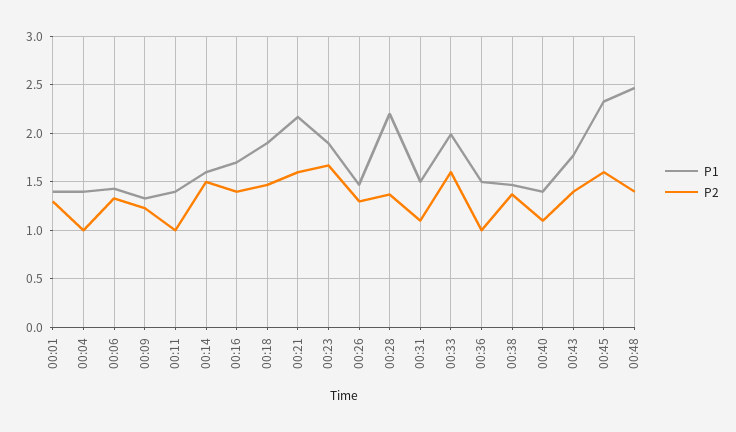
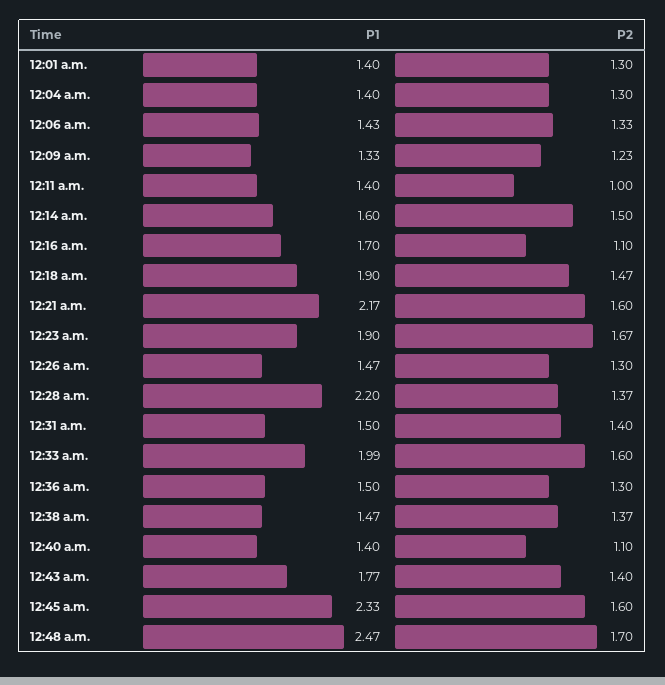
  {
    "P1": {
      "00:01": 1.4,
      "00:04": 1.4,
      "00:06": 1.43,
      "00:09": 1.33,
      "00:11": 1.4,
      "00:14": 1.6,
      "00:16": 1.7,
      "00:18": 1.9,
      "00:21": 2.17,
      "00:23": 1.9,
      "00:26": 1.47,
      "00:28": 2.2,
      "00:31": 1.5,
      "00:33": 1.99,
      "00:36": 1.5,
      "00:38": 1.47,
      "00:40": 1.4,
      "00:43": 1.77,
      "00:45": 2.33,
      "00:48": 2.47
    },
    "P2": {
      "00:01": 1.3,
-     "00:04": 1,
+     "00:04": 1.3,
      "00:06": 1.33,
      "00:09": 1.23,
      "00:11": 1,
      "00:14": 1.5,
-     "00:16": 1.4,
+     "00:16": 1.1,
      "00:18": 1.47,
      "00:21": 1.6,
      "00:23": 1.67,
      "00:26": 1.3,
      "00:28": 1.37,
-     "00:31": 1.1,
+     "00:31": 1.4,
      "00:33": 1.6,
-     "00:36": 1,
+     "00:36": 1.3,
      "00:38": 1.37,
      "00:40": 1.1,
      "00:43": 1.4,
      "00:45": 1.6,
-     "00:48": 1.4
+     "00:48": 1.7
    }
  }

